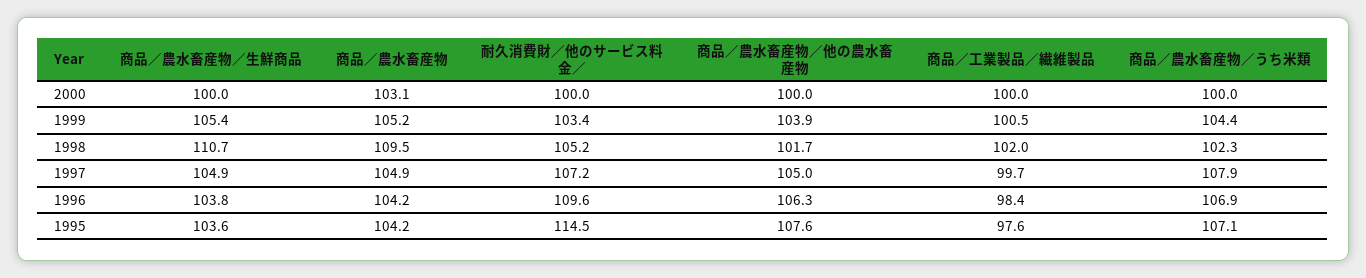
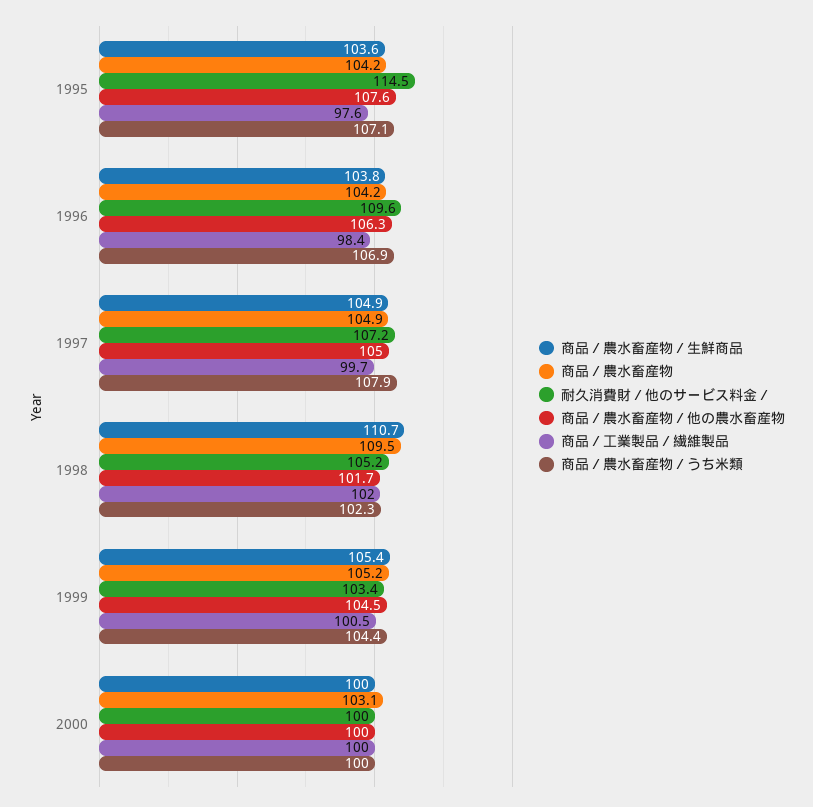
  {
    "商品／農水畜産物／生鮮商品": {
      "2000": 100,
      "1999": 105.4,
      "1998": 110.7,
      "1997": 104.9,
      "1996": 103.8,
      "1995": 103.6
    },
    "商品／農水畜産物": {
      "2000": 103.1,
      "1999": 105.2,
      "1998": 109.5,
      "1997": 104.9,
      "1996": 104.2,
      "1995": 104.2
    },
    "耐久消費財／他のサービス料金／": {
      "2000": 100,
      "1999": 103.4,
      "1998": 105.2,
      "1997": 107.2,
      "1996": 109.6,
      "1995": 114.5
    },
    "商品／農水畜産物／他の農水畜産物": {
      "2000": 100,
-     "1999": 103.9,
+     "1999": 104.5,
      "1998": 101.7,
      "1997": 105,
      "1996": 106.3,
      "1995": 107.6
    },
    "商品／工業製品／繊維製品": {
      "2000": 100,
      "1999": 100.5,
      "1998": 102,
      "1997": 99.7,
      "1996": 98.4,
      "1995": 97.6
    },
    "商品／農水畜産物／うち米類": {
      "2000": 100,
      "1999": 104.4,
      "1998": 102.3,
      "1997": 107.9,
      "1996": 106.9,
      "1995": 107.1
    }
  }

